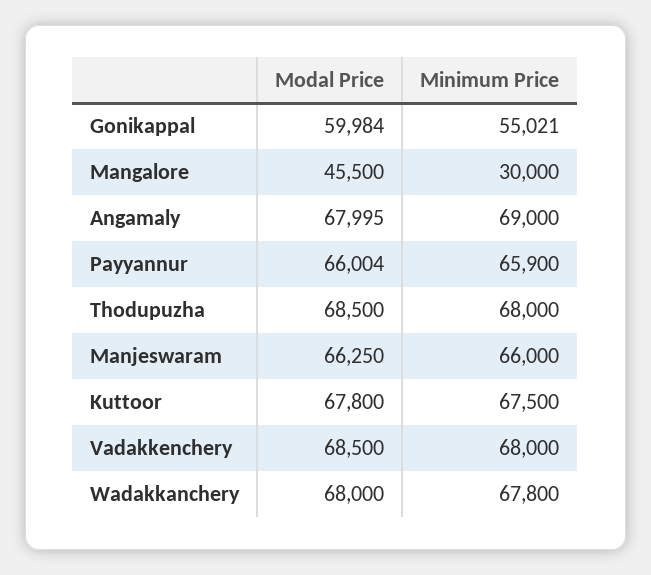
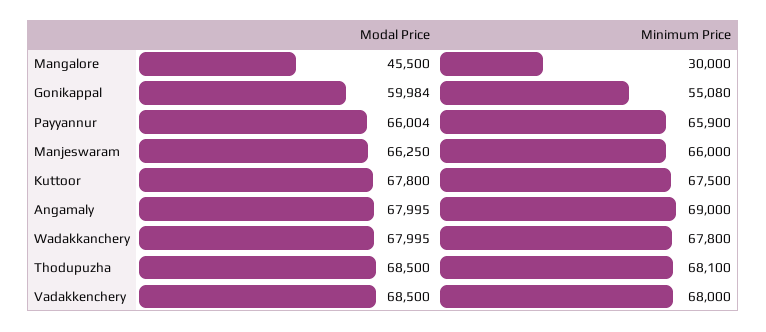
  {
    "Modal Price": {
      "Gonikappal": 59984,
      "Mangalore": 45500,
      "Angamaly": 67995,
      "Payyannur": 66004,
      "Thodupuzha": 68500,
      "Manjeswaram": 66250,
      "Kuttoor": 67800,
      "Vadakkenchery": 68500,
-     "Wadakkanchery": 68000
+     "Wadakkanchery": 67995
    },
    "Minimum Price": {
-     "Gonikappal": 55021,
+     "Gonikappal": 55080,
      "Mangalore": 30000,
      "Angamaly": 69000,
      "Payyannur": 65900,
-     "Thodupuzha": 68000,
+     "Thodupuzha": 68100,
      "Manjeswaram": 66000,
      "Kuttoor": 67500,
      "Vadakkenchery": 68000,
      "Wadakkanchery": 67800
    }
  }

